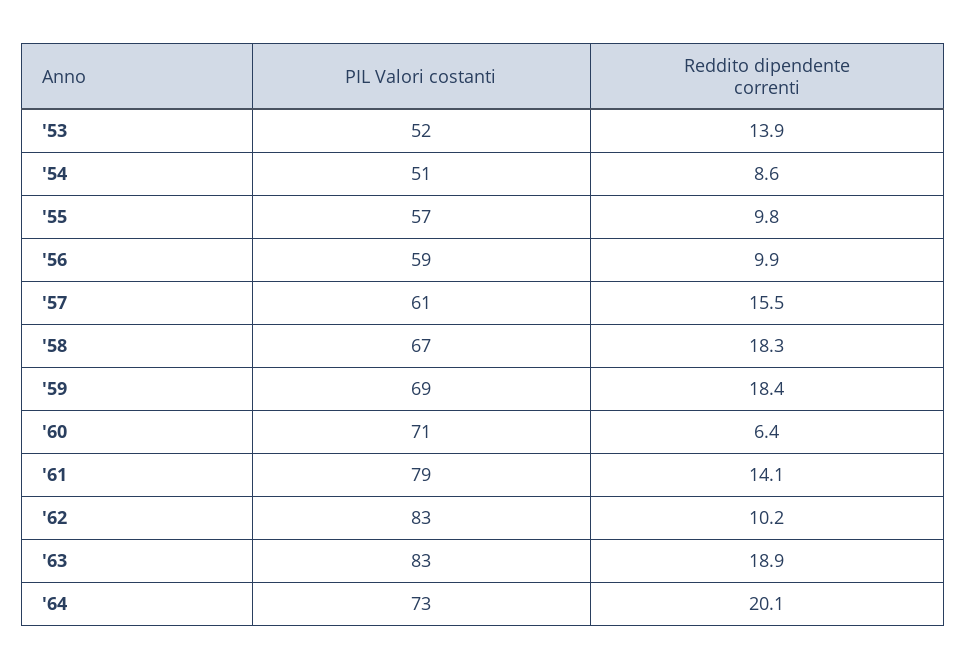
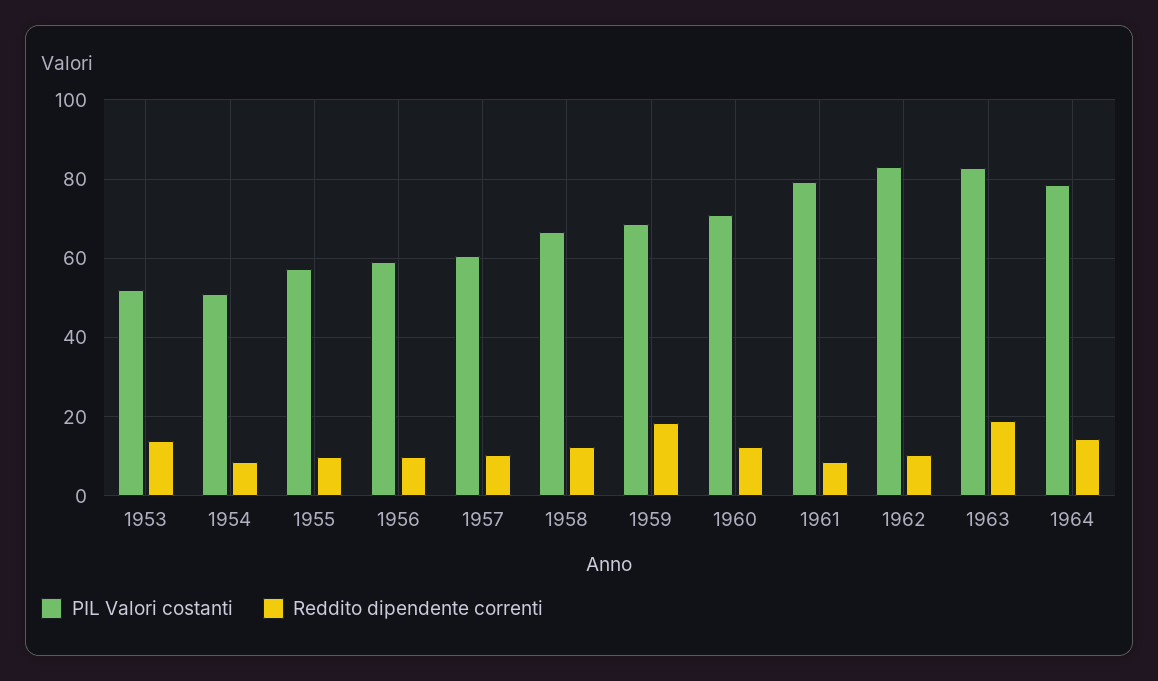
  {
    "PIL Valori costanti": {
      "'53": 52,
      "'54": 51,
      "'55": 57,
      "'56": 59,
      "'57": 61,
      "'58": 67,
      "'59": 69,
      "'60": 71,
      "'61": 79,
      "'62": 83,
      "'63": 83,
-     "'64": 73
+     "'64": 78
    },
    "Reddito dipendente correnti": {
      "'53": 13.9,
      "'54": 8.6,
      "'55": 9.8,
      "'56": 9.9,
-     "'57": 15.5,
+     "'57": 10,
-     "'58": 18.3,
+     "'58": 12,
      "'59": 18.4,
-     "'60": 6.4,
+     "'60": 12,
-     "'61": 14.1,
+     "'61": 8,
      "'62": 10.2,
      "'63": 18.9,
-     "'64": 20.1
+     "'64": 14
    }
  }

